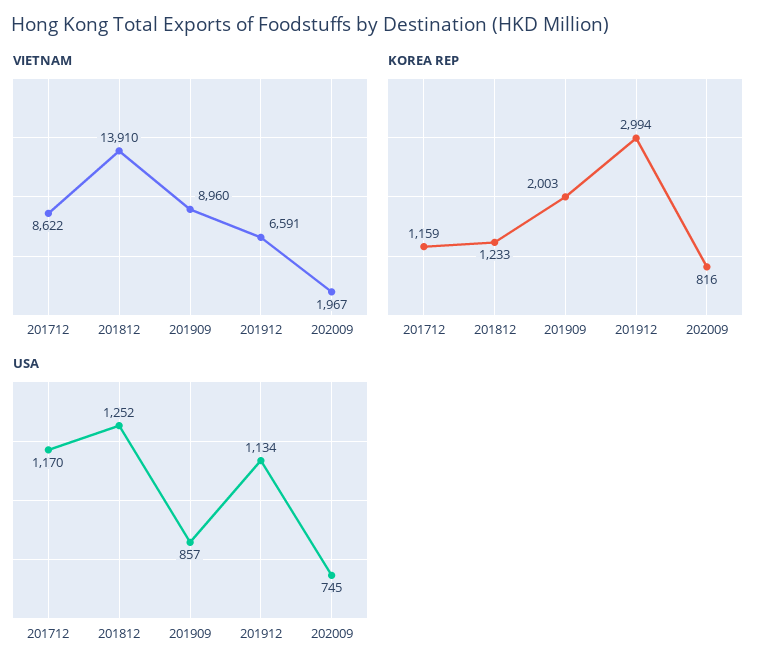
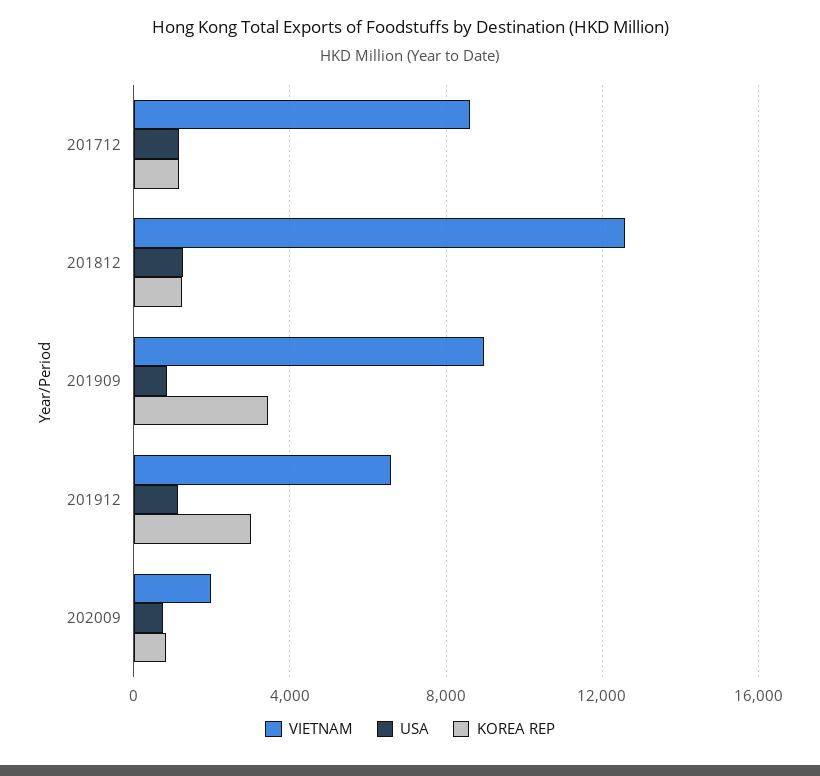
  {
    "VIETNAM": {
      "201712": 8622,
-     "201812": 13910,
+     "201812": 12500,
      "201909": 8960,
      "201912": 6591,
      "202009": 1967
    },
    "KOREA REP": {
      "201712": 1159,
      "201812": 1233,
-     "201909": 2003,
+     "201909": 3500,
      "201912": 2994,
      "202009": 816
    },
    "USA": {
      "201712": 1170,
      "201812": 1252,
      "201909": 857,
      "201912": 1134,
      "202009": 745
    }
  }

